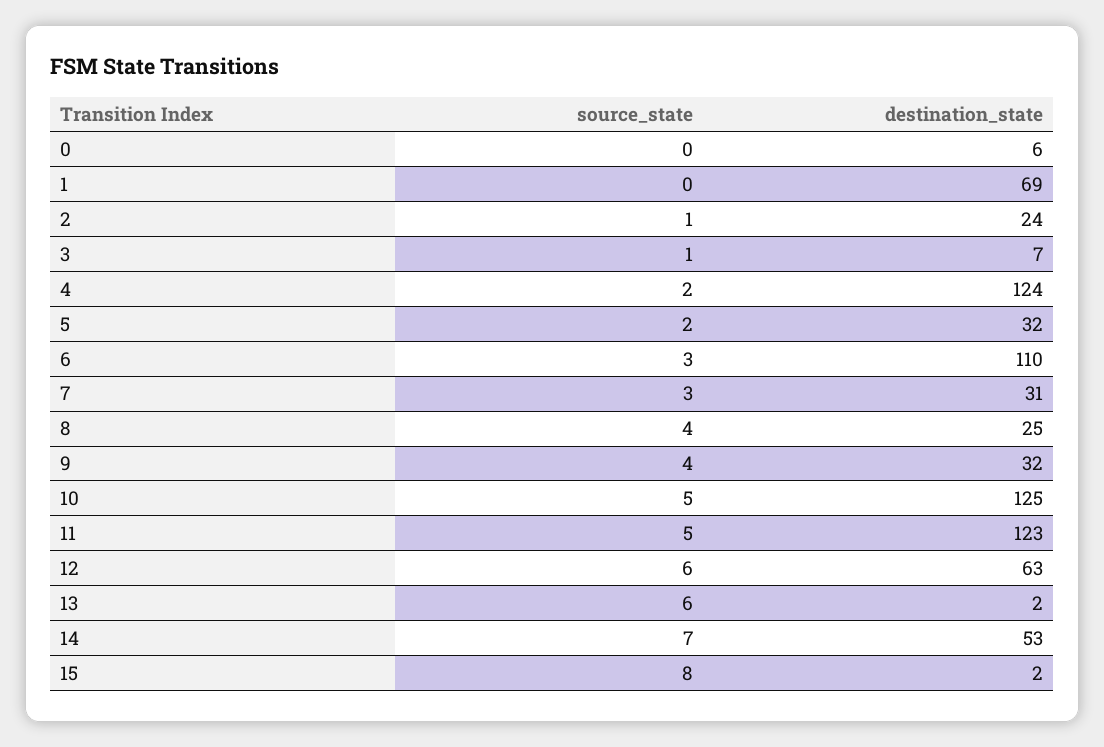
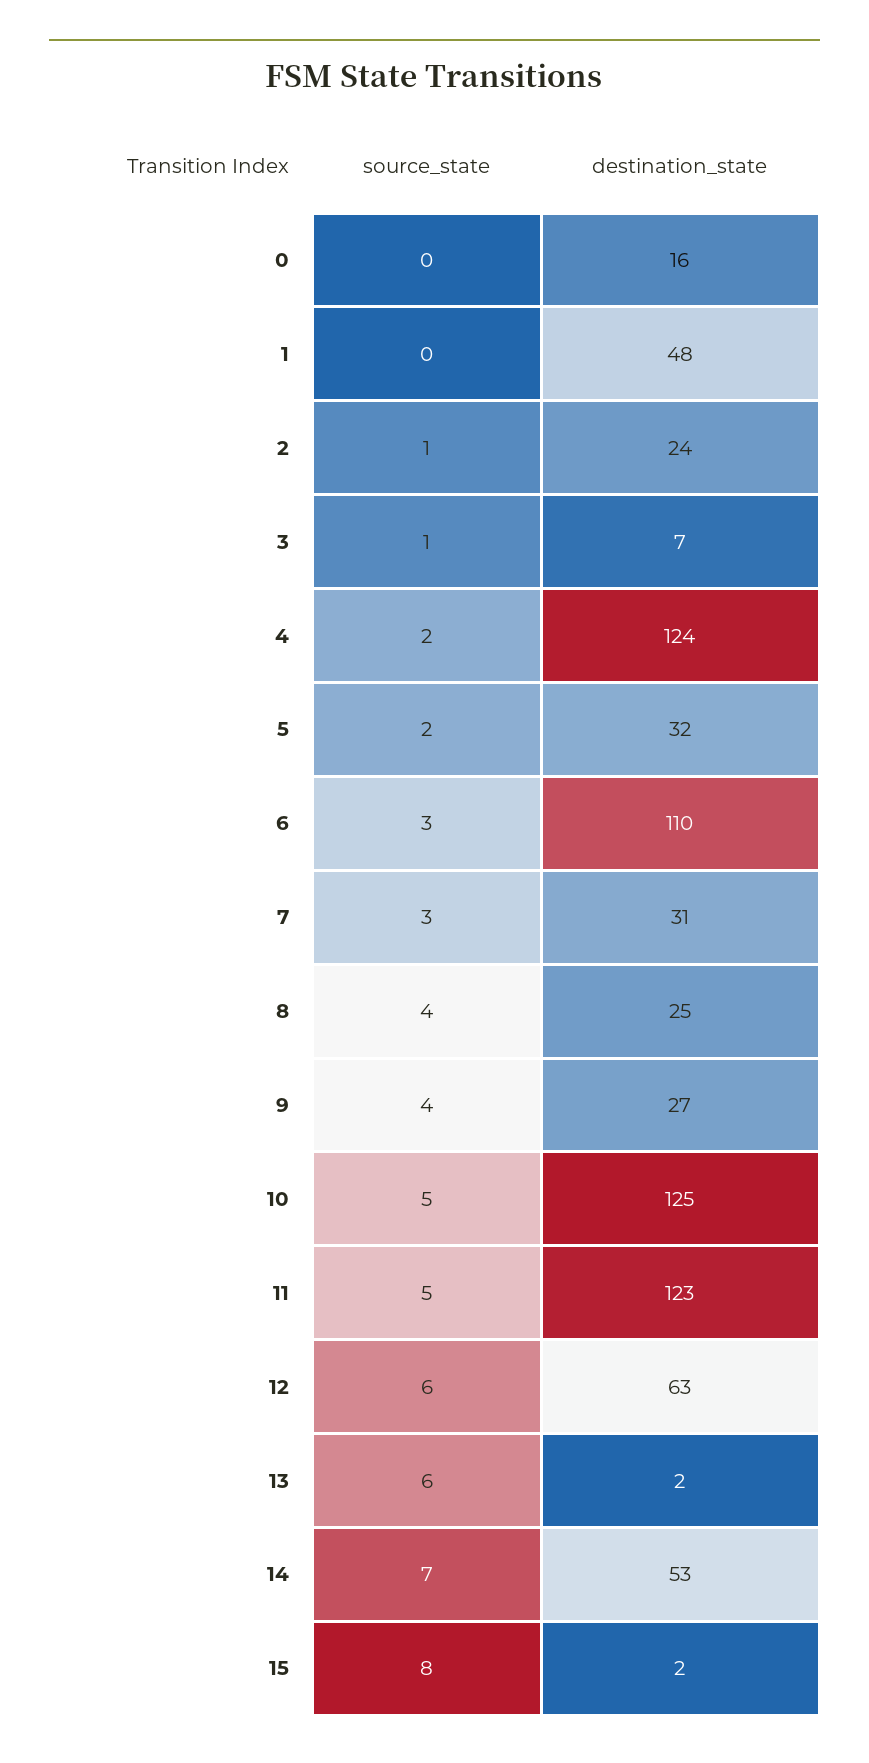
  {
    "source_state": {
      "0": 0,
      "1": 0,
      "2": 1,
      "3": 1,
      "4": 2,
      "5": 2,
      "6": 3,
      "7": 3,
      "8": 4,
      "9": 4,
      "10": 5,
      "11": 5,
      "12": 6,
      "13": 6,
      "14": 7,
      "15": 8
    },
    "destination_state": {
-     "0": 6,
+     "0": 16,
-     "1": 69,
+     "1": 48,
      "2": 24,
      "3": 7,
      "4": 124,
      "5": 32,
      "6": 110,
      "7": 31,
      "8": 25,
-     "9": 32,
+     "9": 27,
      "10": 125,
      "11": 123,
      "12": 63,
      "13": 2,
      "14": 53,
      "15": 2
    }
  }

